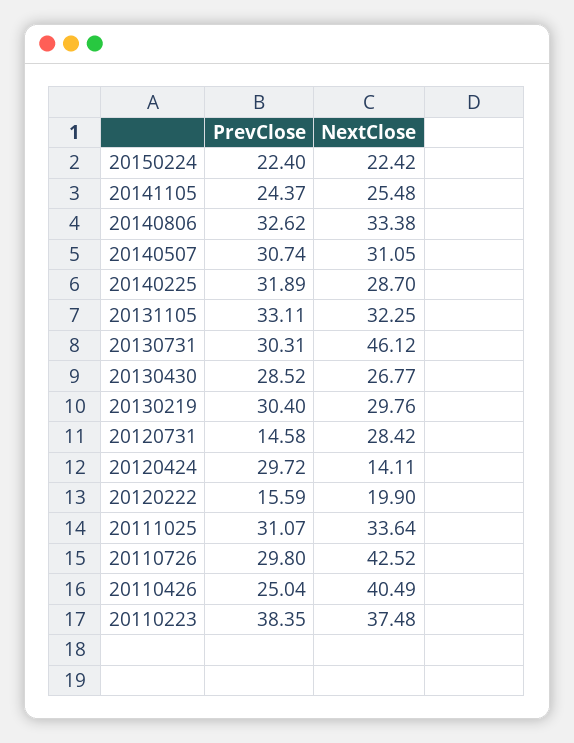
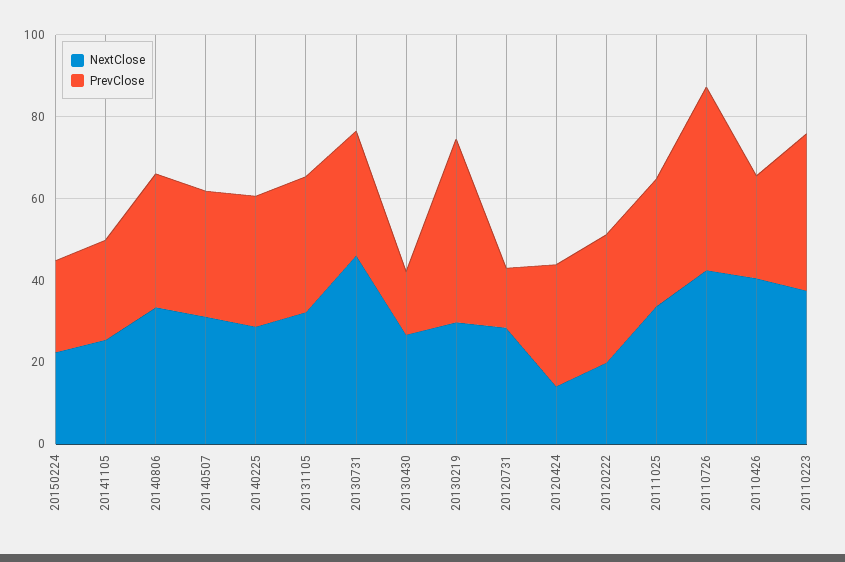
  {
    "PrevClose": {
      "20150224": 22.4,
      "20141105": 24.37,
      "20140806": 32.62,
      "20140507": 30.74,
      "20140225": 31.89,
      "20131105": 33.11,
      "20130731": 30.31,
-     "20130430": 28.52,
+     "20130430": 15,
-     "20130219": 30.4,
+     "20130219": 45,
      "20120731": 14.58,
      "20120424": 29.72,
-     "20120222": 15.59,
+     "20120222": 30,
      "20111025": 31.07,
-     "20110726": 29.8,
+     "20110726": 45,
      "20110426": 25.04,
      "20110223": 38.35
    },
    "NextClose": {
      "20150224": 22.42,
      "20141105": 25.48,
      "20140806": 33.38,
      "20140507": 31.05,
      "20140225": 28.7,
      "20131105": 32.25,
      "20130731": 46.12,
      "20130430": 26.77,
      "20130219": 29.76,
      "20120731": 28.42,
      "20120424": 14.11,
      "20120222": 19.9,
      "20111025": 33.64,
      "20110726": 42.52,
      "20110426": 40.49,
      "20110223": 37.48
    }
  }

